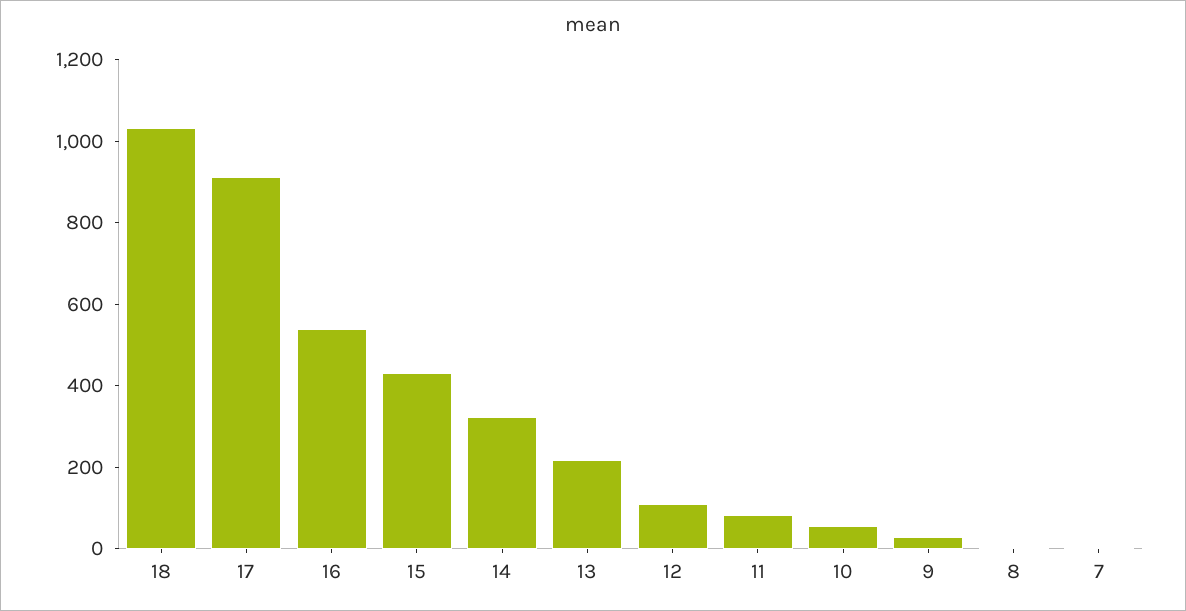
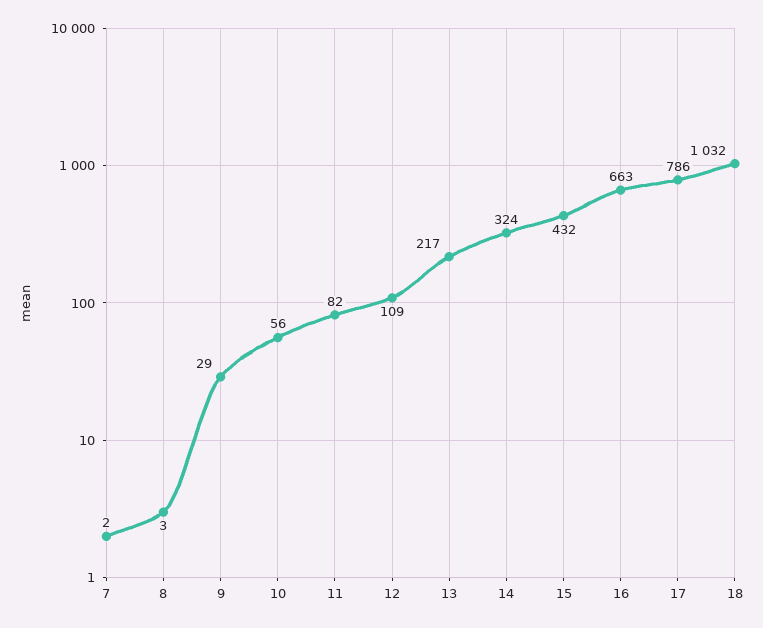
  {
    "18": 1032,
-   "17": 900,
+   "17": 786,
-   "16": 550,
+   "16": 663,
    "15": 432,
    "14": 324,
    "13": 217,
    "12": 109,
    "11": 82,
    "10": 56,
    "9": 29,
    "8": 3,
    "7": 2
  }

